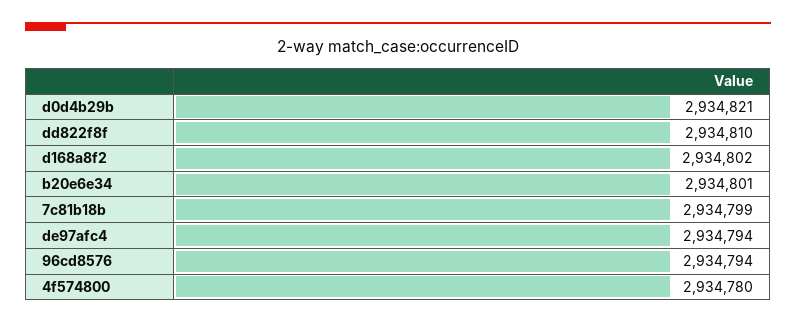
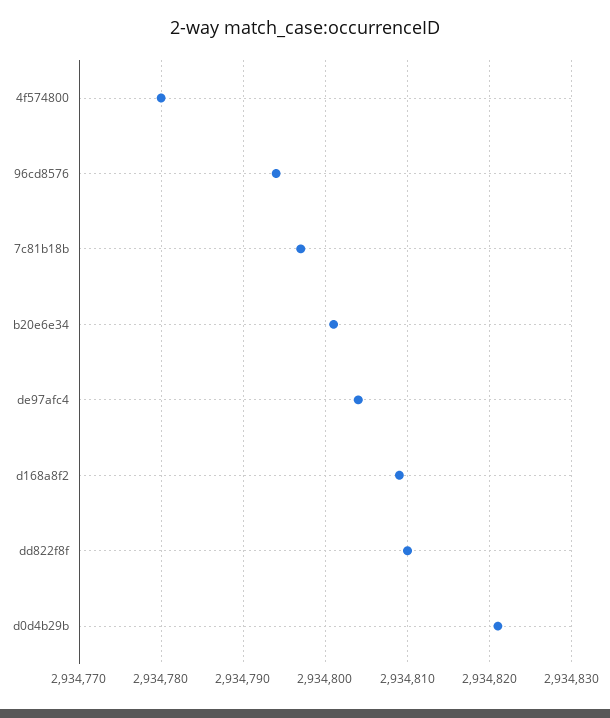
  {
    "d0d4b29b": 2934821,
    "dd822f8f": 2934810,
-   "d168a8f2": 2934802,
+   "d168a8f2": 2934809,
    "b20e6e34": 2934801,
-   "7c81b18b": 2934799,
+   "7c81b18b": 2934797,
-   "de97afc4": 2934794,
+   "de97afc4": 2934804,
    "96cd8576": 2934794,
    "4f574800": 2934780
  }

